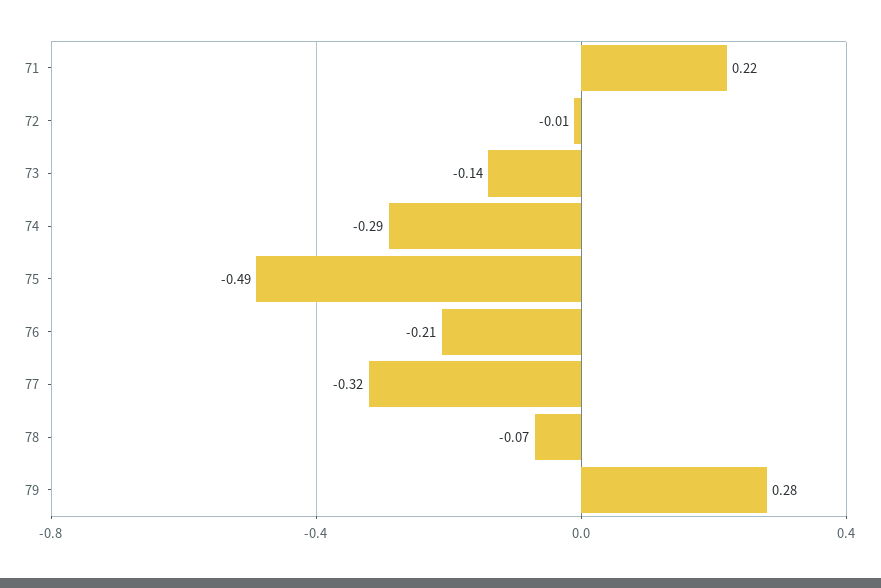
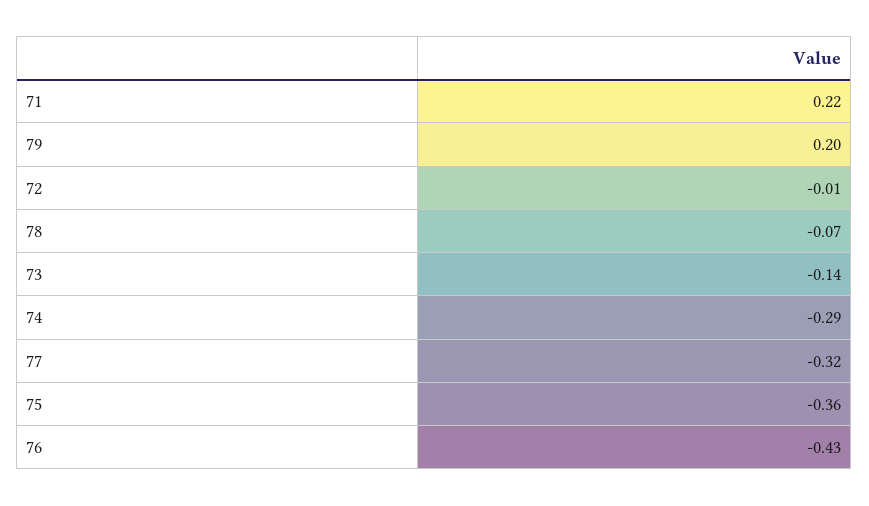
  {
    "71": 0.22,
    "72": -0.01,
    "73": -0.14,
    "74": -0.29,
-   "75": -0.49,
+   "75": -0.36,
-   "76": -0.21,
+   "76": -0.43,
    "77": -0.32,
    "78": -0.07,
-   "79": 0.28
+   "79": 0.2
  }

